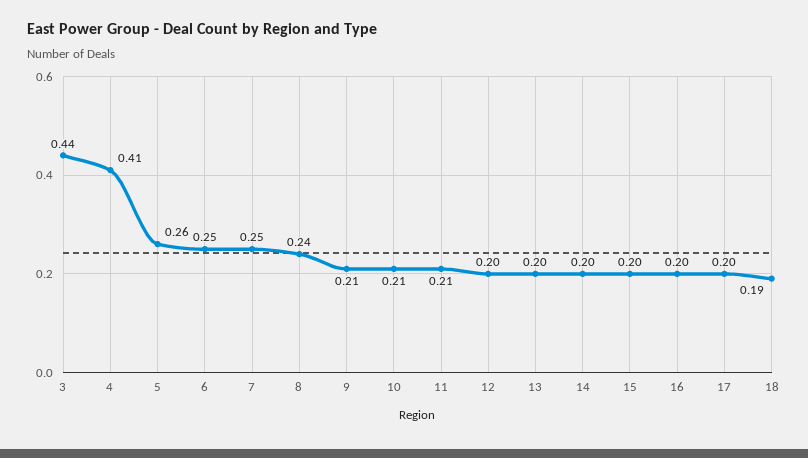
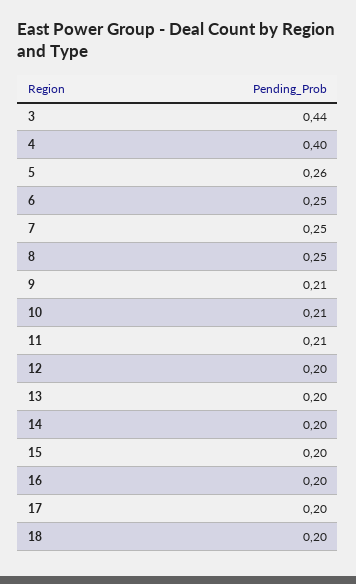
  {
    "3": 0.44,
-   "4": 0.41,
+   "4": 0.4,
    "5": 0.26,
    "6": 0.25,
    "7": 0.25,
-   "8": 0.24,
+   "8": 0.25,
    "9": 0.21,
    "10": 0.21,
    "11": 0.21,
    "12": 0.2,
    "13": 0.2,
    "14": 0.2,
    "15": 0.2,
    "16": 0.2,
    "17": 0.2,
-   "18": 0.19
+   "18": 0.2
  }

